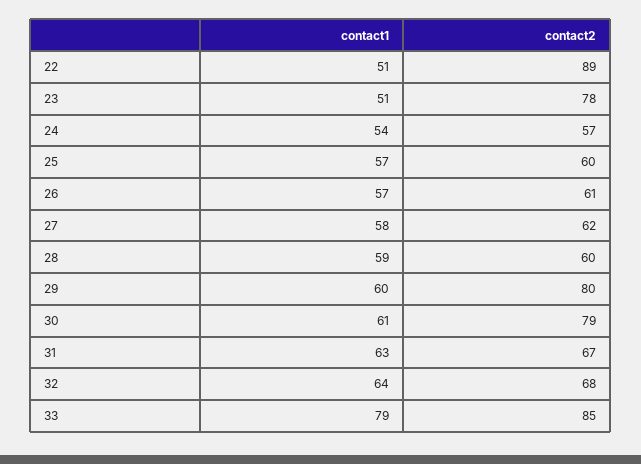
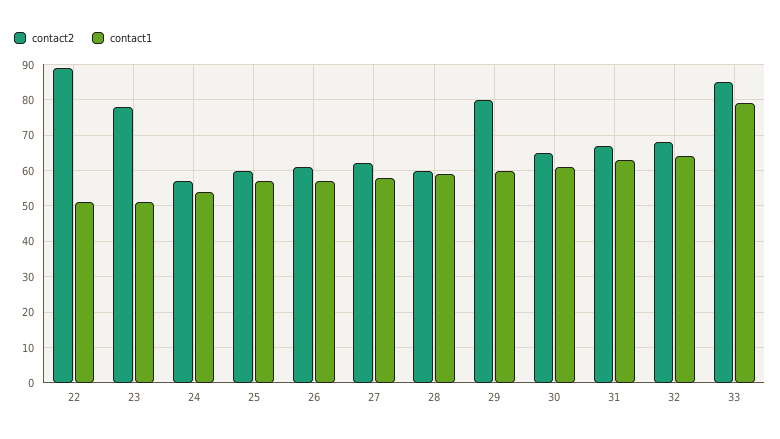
  {
    "contact1": {
      "22": 51,
      "23": 51,
      "24": 54,
      "25": 57,
      "26": 57,
      "27": 58,
      "28": 59,
      "29": 60,
      "30": 61,
      "31": 63,
      "32": 64,
      "33": 79
    },
    "contact2": {
      "22": 89,
      "23": 78,
      "24": 57,
      "25": 60,
      "26": 61,
      "27": 62,
      "28": 60,
      "29": 80,
-     "30": 79,
+     "30": 65,
      "31": 67,
      "32": 68,
      "33": 85
    }
  }

